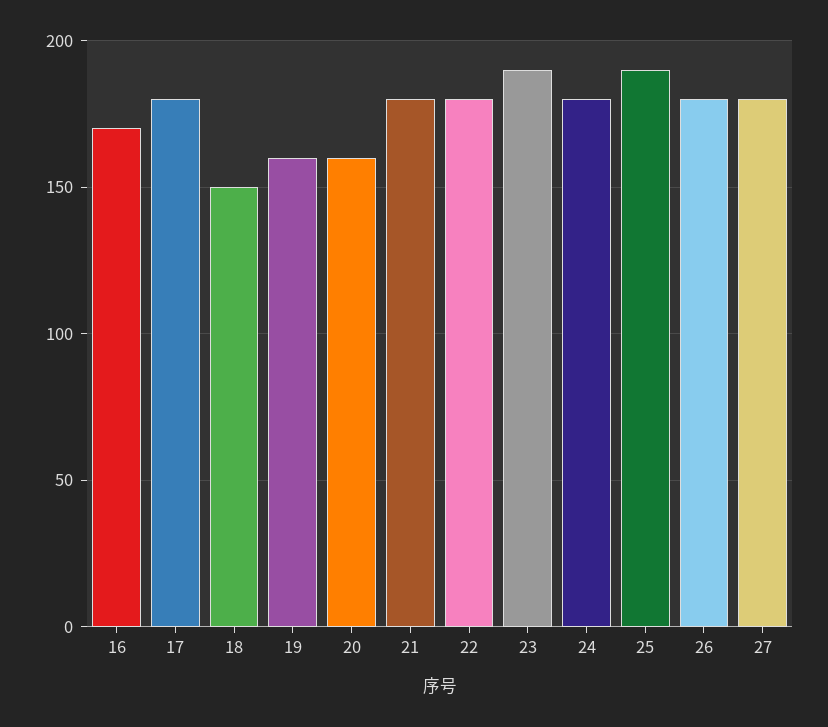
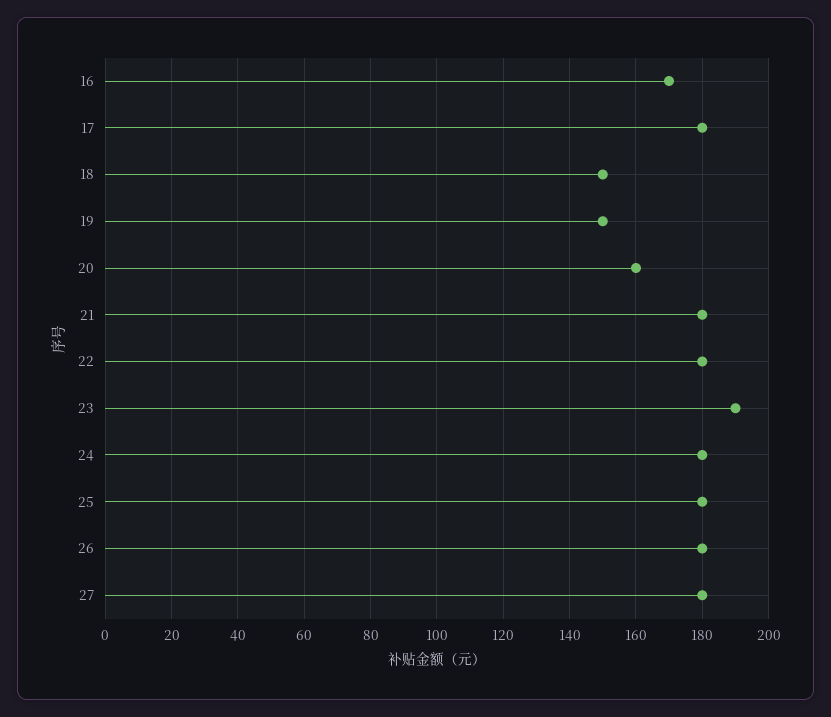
  {
    "16": 170,
    "17": 180,
    "18": 150,
-   "19": 160,
+   "19": 150,
    "20": 160,
    "21": 180,
    "22": 180,
    "23": 190,
    "24": 180,
-   "25": 190,
+   "25": 180,
    "26": 180,
    "27": 180
  }

